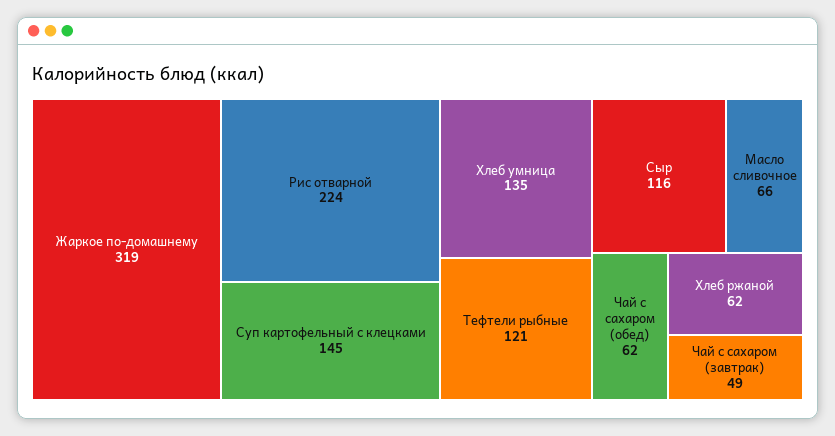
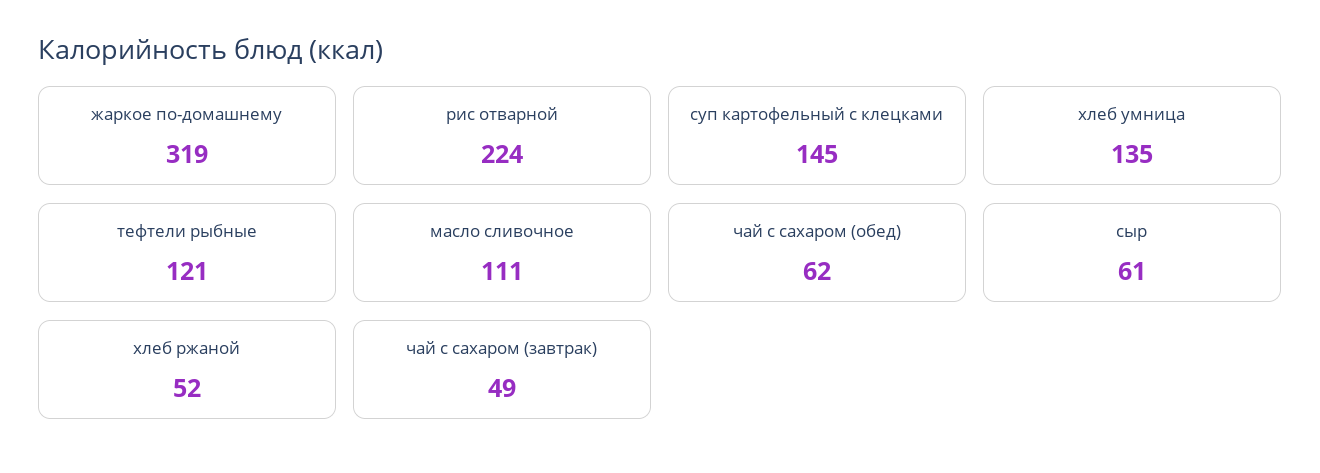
  {
    "Жаркое по-домашнему": 319,
    "Рис отварной": 224,
    "Суп картофельный с клецками": 145,
    "Хлеб умница": 135,
    "Тефтели рыбные": 121,
-   "Сыр": 116,
+   "Сыр": 61,
-   "Масло сливочное": 66,
+   "Масло сливочное": 111,
    "Чай с сахаром (обед)": 62,
-   "Хлеб ржаной": 62,
+   "Хлеб ржаной": 52,
    "Чай с сахаром (завтрак)": 49
  }

